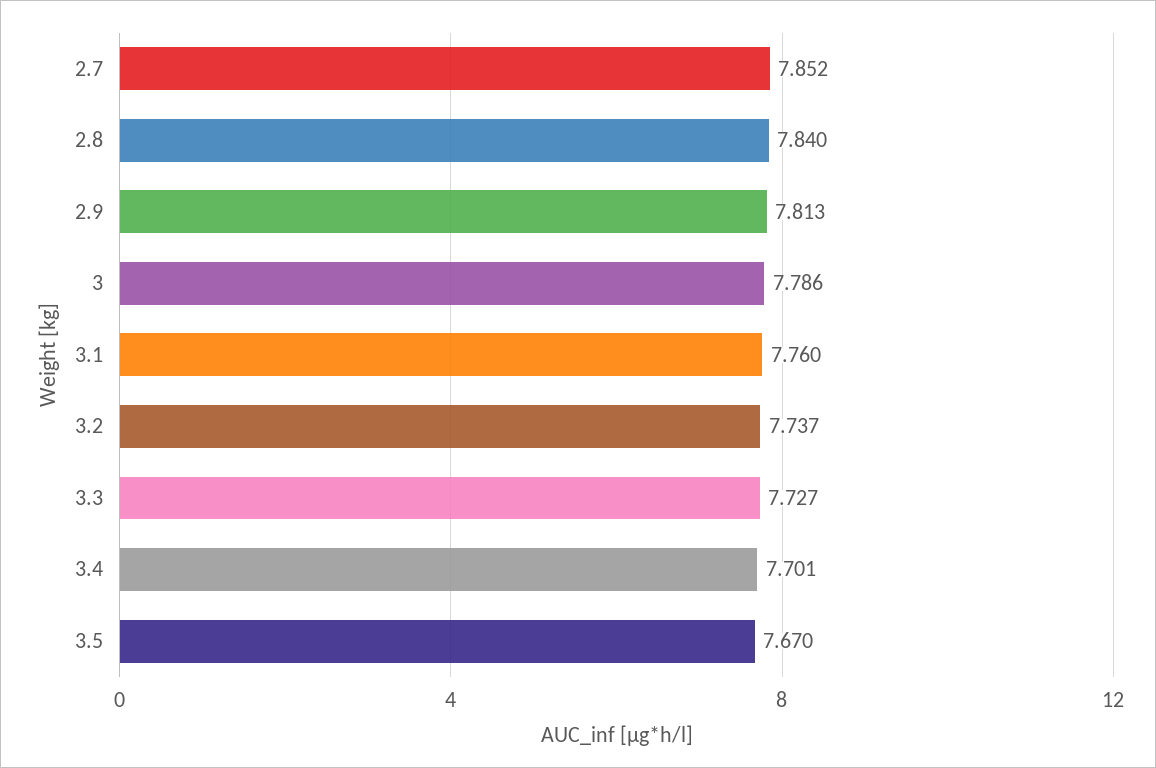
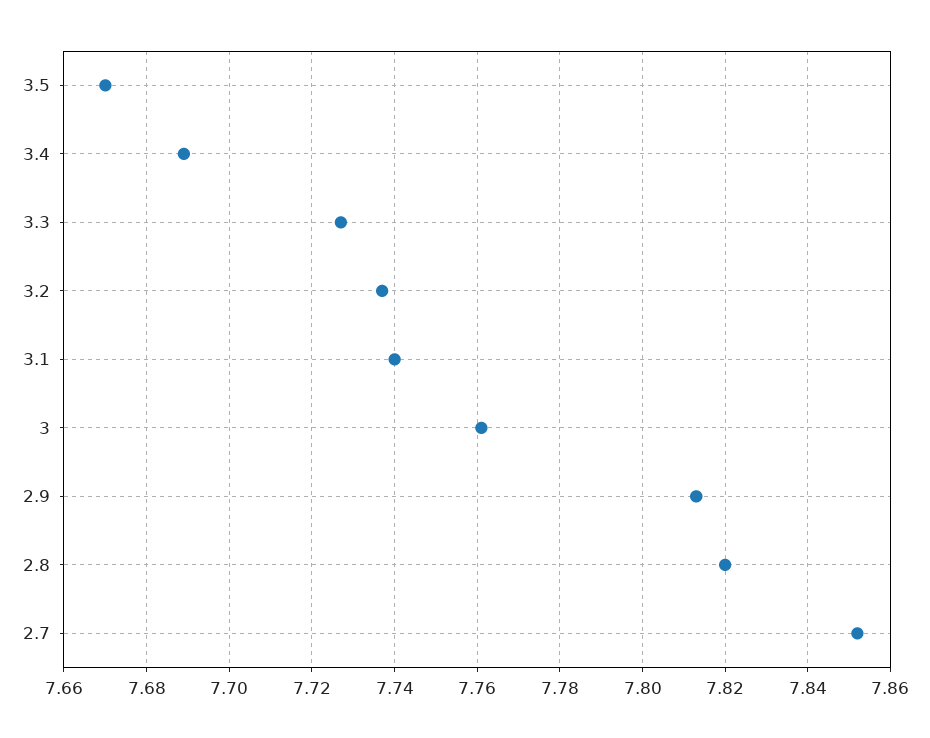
  {
    "2.7": 7.852,
-   "2.8": 7.84,
+   "2.8": 7.82,
    "2.9": 7.813,
-   "3": 7.786,
+   "3": 7.76,
-   "3.1": 7.76,
+   "3.1": 7.74,
    "3.2": 7.737,
    "3.3": 7.727,
-   "3.4": 7.701,
+   "3.4": 7.69,
    "3.5": 7.67
  }

